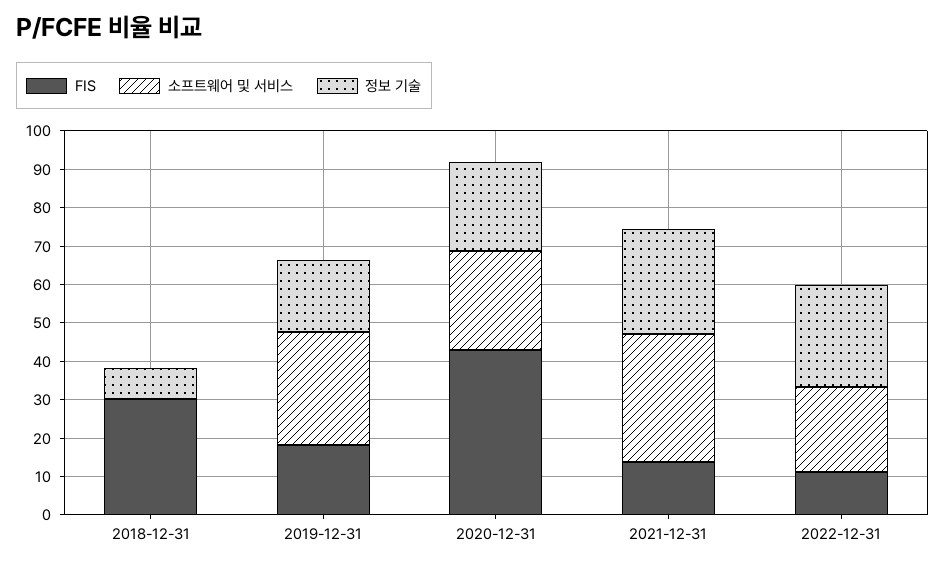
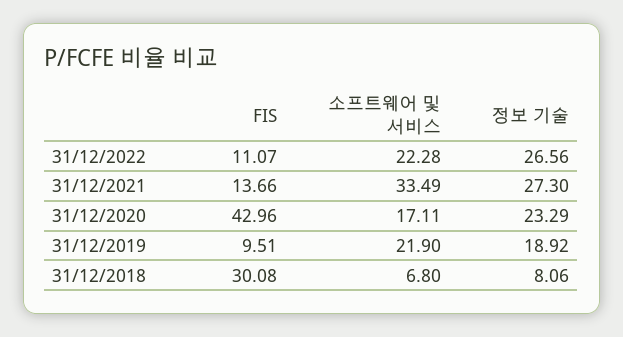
  {
    "FIS": {
      "2018-12-31": 30.08,
-     "2019-12-31": 17.5,
+     "2019-12-31": 9.51,
      "2020-12-31": 42.96,
      "2021-12-31": 13.66,
      "2022-12-31": 11.07
    },
    "소프트웨어 및 서비스": {
-     "2018-12-31": 0,
+     "2018-12-31": 6.8,
-     "2019-12-31": 30,
+     "2019-12-31": 21.9,
-     "2020-12-31": 25,
+     "2020-12-31": 17.11,
      "2021-12-31": 33.49,
      "2022-12-31": 22.28
    },
    "정보 기술": {
      "2018-12-31": 8.06,
      "2019-12-31": 18.92,
      "2020-12-31": 23.29,
      "2021-12-31": 27.3,
      "2022-12-31": 26.56
    }
  }

